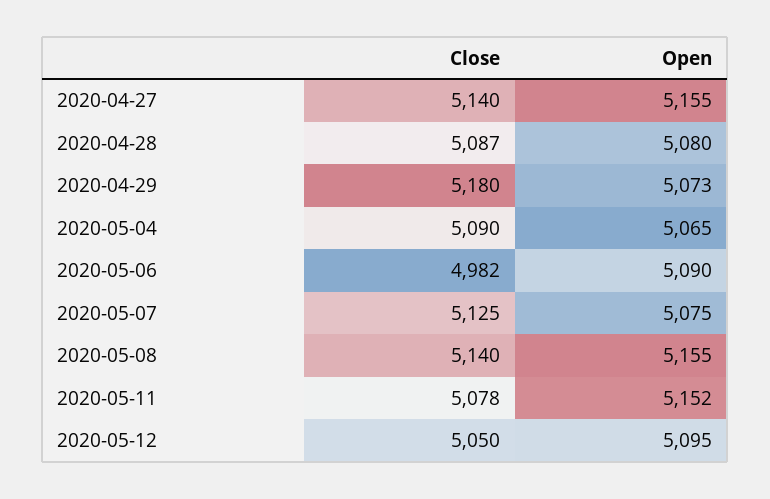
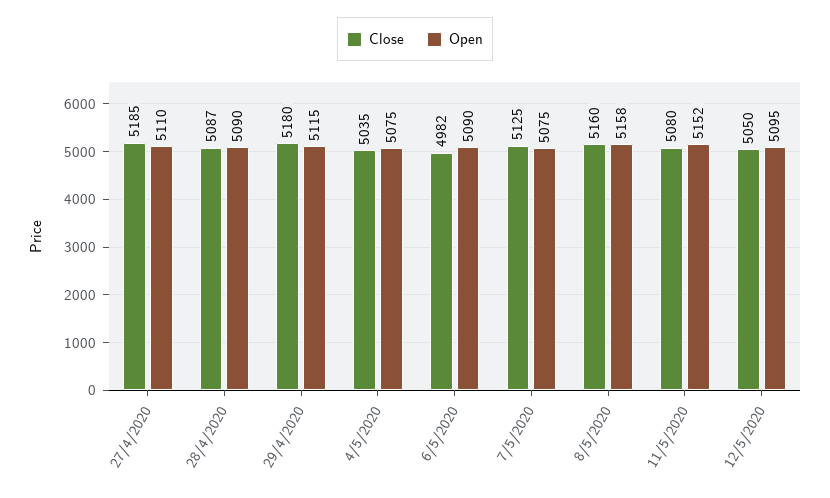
  {
    "Close": {
-     "2020-04-27": 5140,
+     "2020-04-27": 5185,
      "2020-04-28": 5087,
      "2020-04-29": 5180,
-     "2020-05-04": 5090,
+     "2020-05-04": 5035,
      "2020-05-06": 4982,
      "2020-05-07": 5125,
-     "2020-05-08": 5140,
+     "2020-05-08": 5160,
-     "2020-05-11": 5078,
+     "2020-05-11": 5080,
      "2020-05-12": 5050
    },
    "Open": {
-     "2020-04-27": 5155,
+     "2020-04-27": 5110,
-     "2020-04-28": 5080,
+     "2020-04-28": 5090,
-     "2020-04-29": 5073,
+     "2020-04-29": 5115,
-     "2020-05-04": 5065,
+     "2020-05-04": 5075,
      "2020-05-06": 5090,
      "2020-05-07": 5075,
-     "2020-05-08": 5155,
+     "2020-05-08": 5158,
      "2020-05-11": 5152,
      "2020-05-12": 5095
    }
  }

